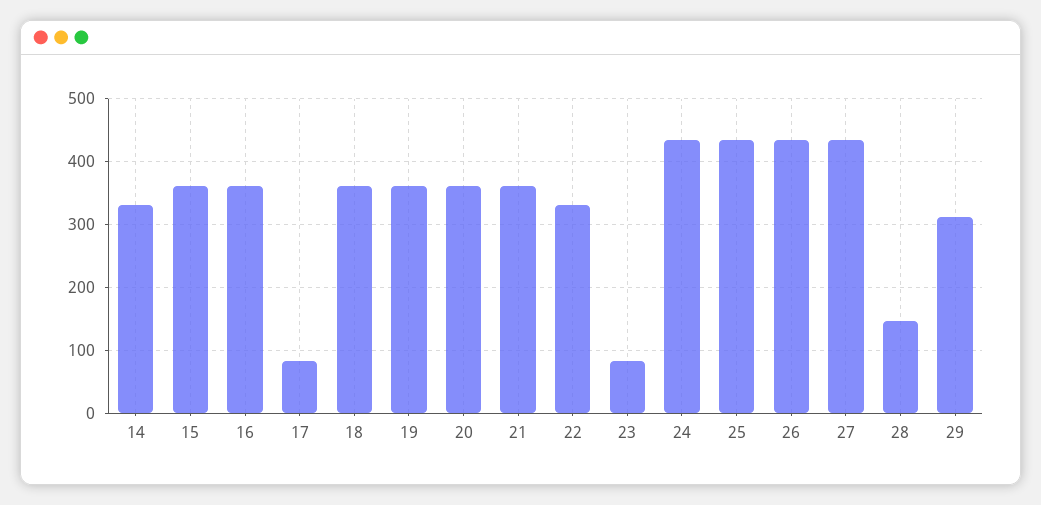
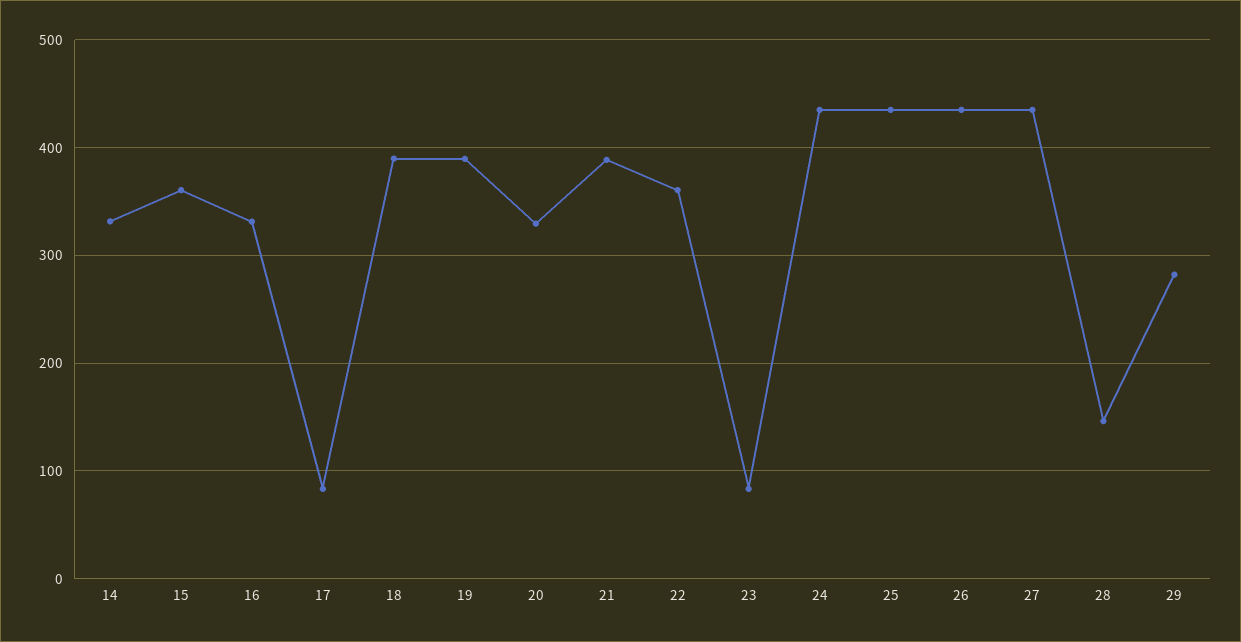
  {
    "14": 330,
    "15": 360,
-   "16": 360,
+   "16": 330,
    "17": 80,
-   "18": 360,
+   "18": 390,
-   "19": 360,
+   "19": 390,
-   "20": 360,
+   "20": 330,
-   "21": 360,
+   "21": 390,
-   "22": 330,
+   "22": 360,
    "23": 80,
    "24": 440,
    "25": 440,
    "26": 440,
    "27": 440,
    "28": 150,
-   "29": 310
+   "29": 280
  }

